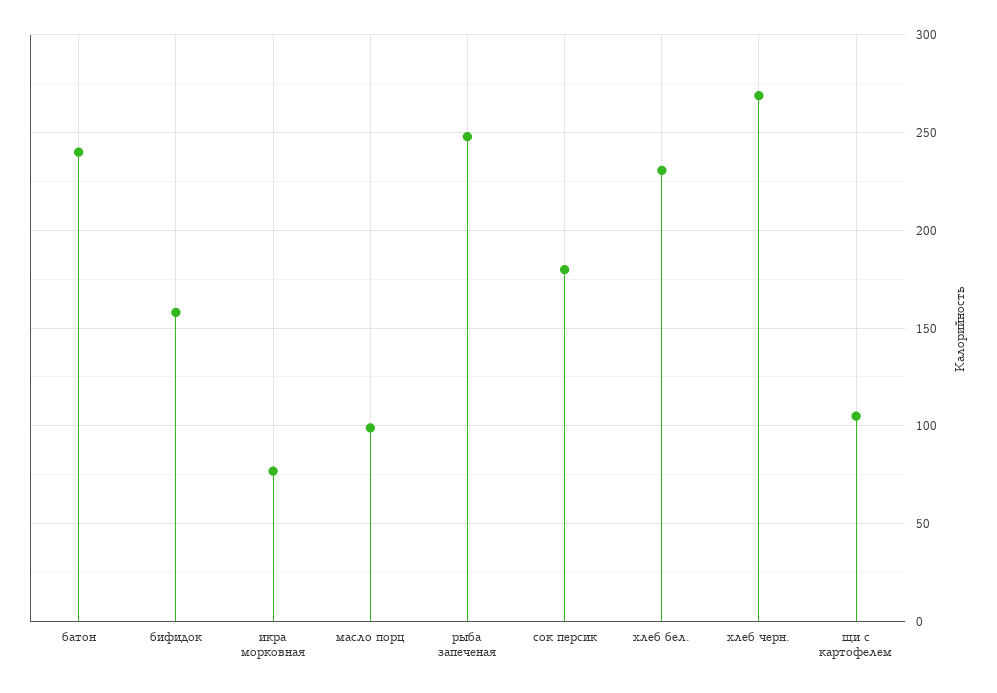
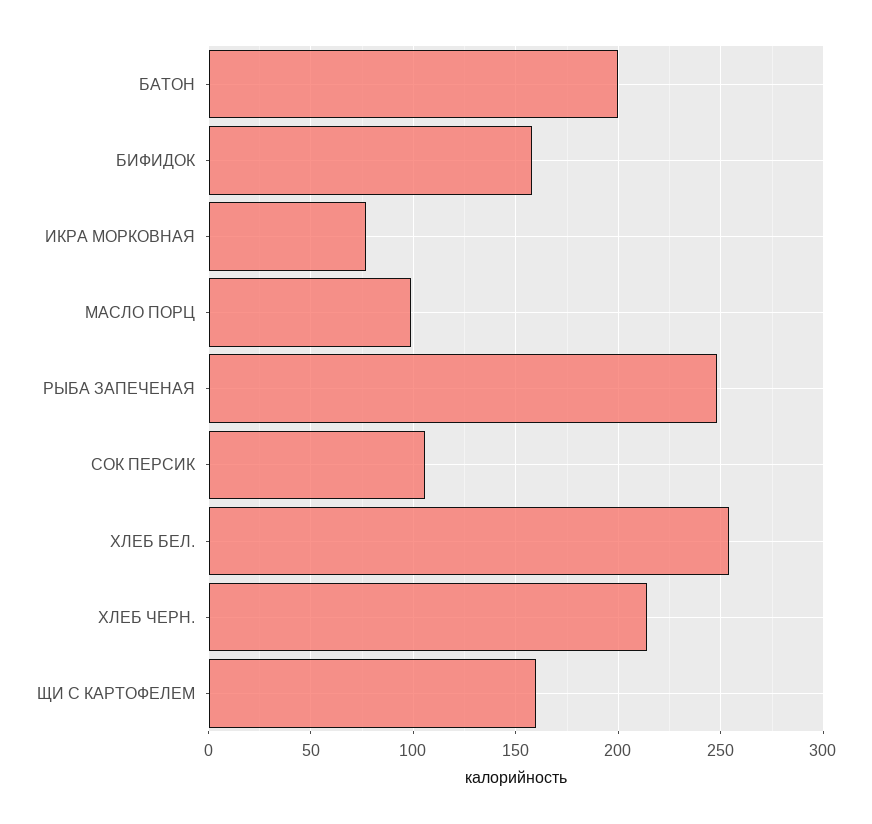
  {
-   "батон": 240,
+   "батон": 200,
    "бифидок": 160,
    "икра морковная": 75,
    "масло порц": 100,
    "рыба запеченая": 250,
-   "сок персик": 180,
+   "сок персик": 105,
-   "хлеб бел.": 230,
+   "хлеб бел.": 255,
-   "хлеб черн.": 270,
+   "хлеб черн.": 215,
-   "щи с картофелем": 105
+   "щи с картофелем": 160
  }

